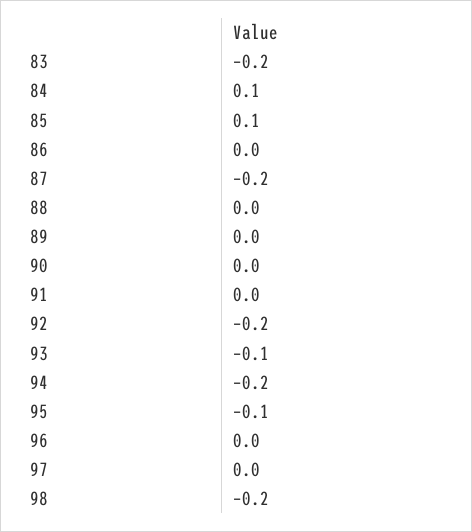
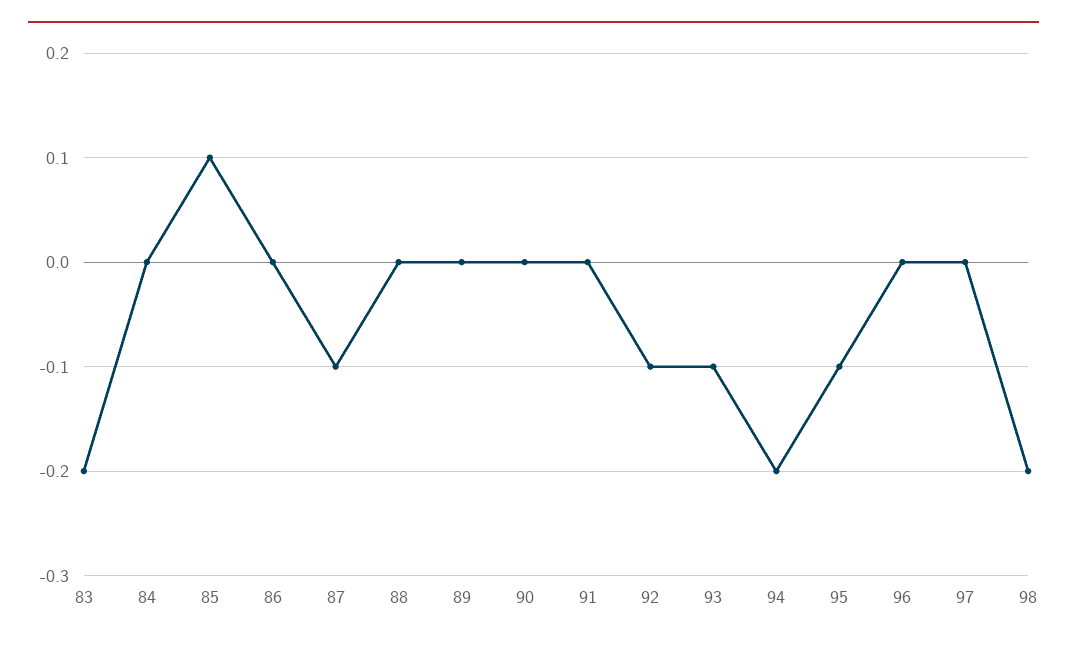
  {
    "83": -0.2,
-   "84": 0.1,
+   "84": 0,
    "85": 0.1,
    "86": 0,
-   "87": -0.2,
+   "87": -0.1,
    "88": 0,
    "89": 0,
    "90": 0,
    "91": 0,
-   "92": -0.2,
+   "92": -0.1,
    "93": -0.1,
    "94": -0.2,
    "95": -0.1,
    "96": 0,
    "97": 0,
    "98": -0.2
  }

